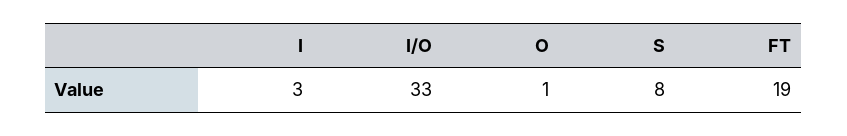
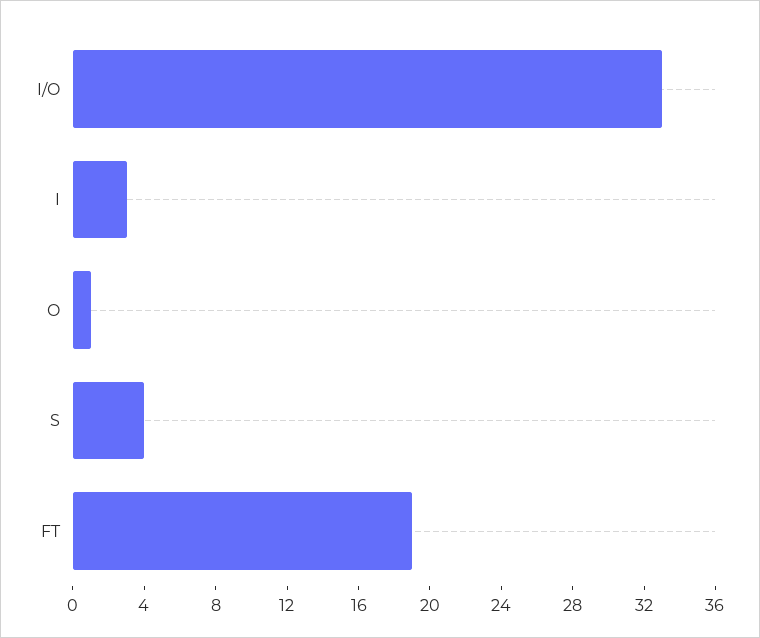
  {
    "I": 3,
    "I/O": 33,
    "O": 1,
-   "S": 8,
+   "S": 4,
    "FT": 19
  }

